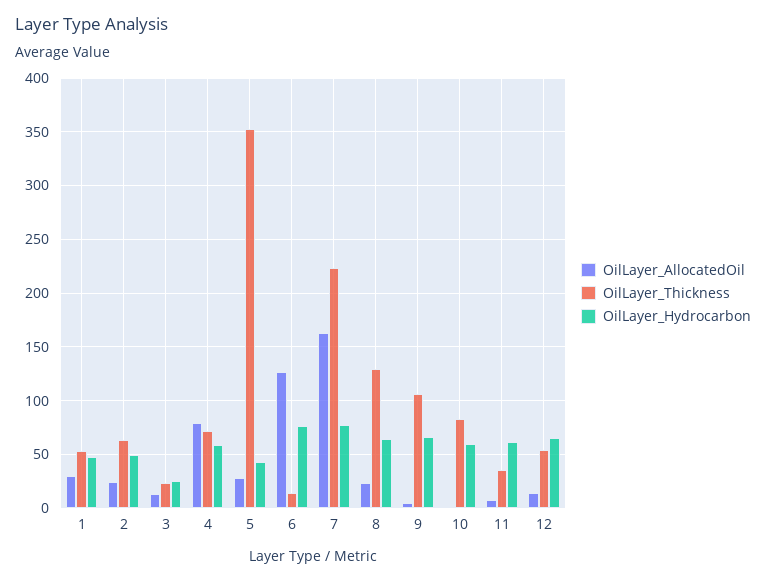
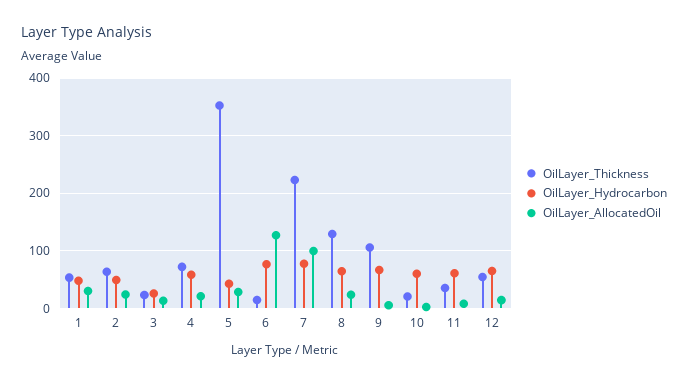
  {
    "OilLayer_AllocatedOil": {
      "1": 30,
      "2": 20,
      "3": 10,
-     "4": 80,
+     "4": 20,
      "5": 30,
      "6": 130,
-     "7": 160,
+     "7": 100,
      "8": 20,
      "9": 10,
      "10": 0,
      "11": 10,
      "12": 10
    },
    "OilLayer_Thickness": {
      "1": 50,
      "2": 60,
      "3": 20,
      "4": 70,
      "5": 350,
      "6": 10,
      "7": 220,
      "8": 130,
      "9": 110,
-     "10": 80,
+     "10": 20,
      "11": 40,
      "12": 50
    },
    "OilLayer_Hydrocarbon": {
      "1": 50,
      "2": 50,
      "3": 30,
      "4": 60,
      "5": 40,
      "6": 80,
      "7": 80,
      "8": 60,
      "9": 70,
      "10": 60,
      "11": 60,
      "12": 70
    }
  }

